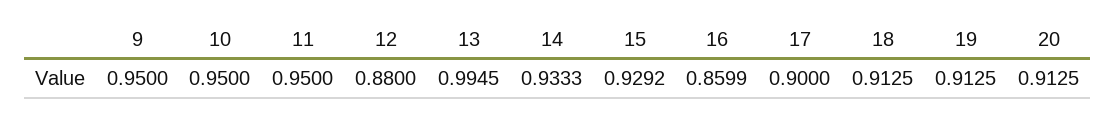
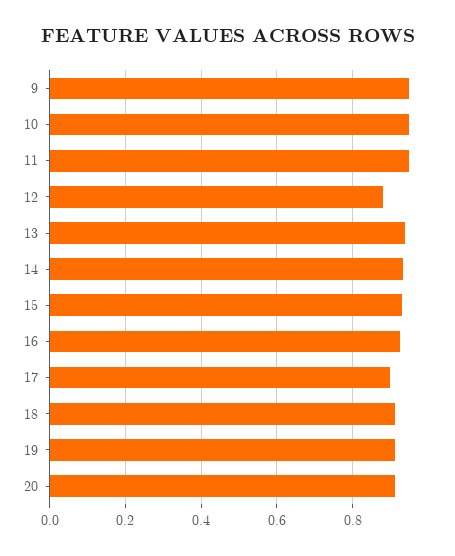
  {
    "9": 0.95,
    "10": 0.95,
    "11": 0.95,
    "12": 0.88,
-   "13": 0.9945,
+   "13": 0.94,
    "14": 0.9333,
    "15": 0.9292,
-   "16": 0.8599,
+   "16": 0.92,
    "17": 0.9,
    "18": 0.9125,
    "19": 0.9125,
    "20": 0.9125
  }

